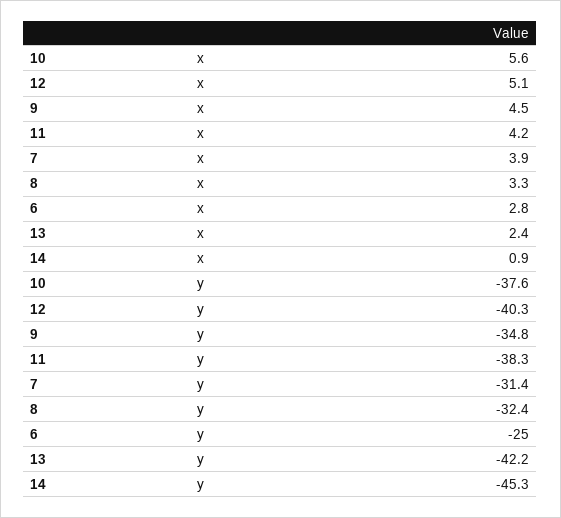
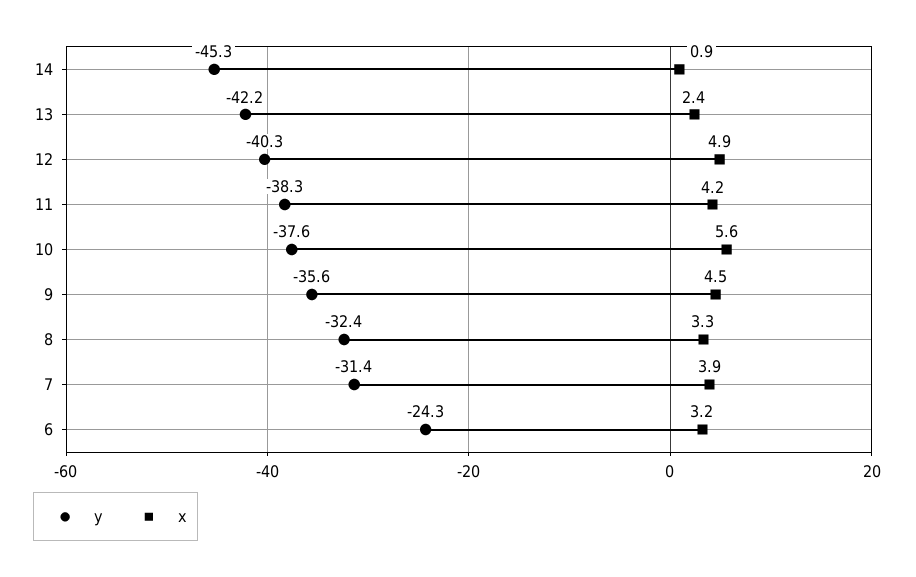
  {
    "x": {
      "10": 5.6,
-     "12": 5.1,
+     "12": 4.9,
      "9": 4.5,
      "11": 4.2,
      "7": 3.9,
      "8": 3.3,
-     "6": 2.8,
+     "6": 3.2,
      "13": 2.4,
      "14": 0.9
    },
    "y": {
      "10": -37.6,
      "12": -40.3,
-     "9": -34.8,
+     "9": -35.6,
      "11": -38.3,
      "7": -31.4,
      "8": -32.4,
-     "6": -25,
+     "6": -24.3,
      "13": -42.2,
      "14": -45.3
    }
  }

